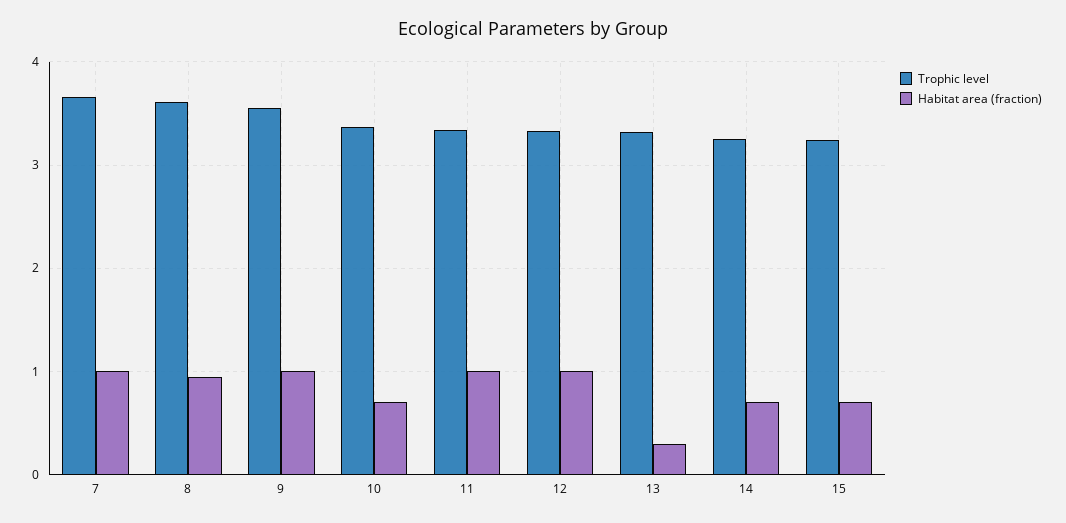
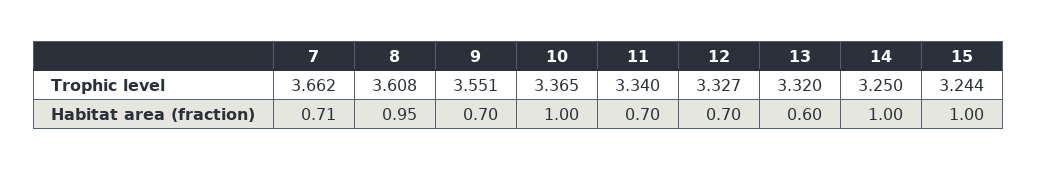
  {
    "Trophic level": {
      "7": 3.662,
      "8": 3.608,
      "9": 3.551,
      "10": 3.365,
      "11": 3.34,
      "12": 3.327,
      "13": 3.32,
      "14": 3.25,
      "15": 3.244
    },
    "Habitat area (fraction)": {
-     "7": 1,
+     "7": 0.71,
      "8": 0.95,
-     "9": 1,
+     "9": 0.7,
-     "10": 0.7,
+     "10": 1,
-     "11": 1,
+     "11": 0.7,
-     "12": 1,
+     "12": 0.7,
-     "13": 0.3,
+     "13": 0.6,
-     "14": 0.7,
+     "14": 1,
-     "15": 0.7
+     "15": 1
    }
  }

